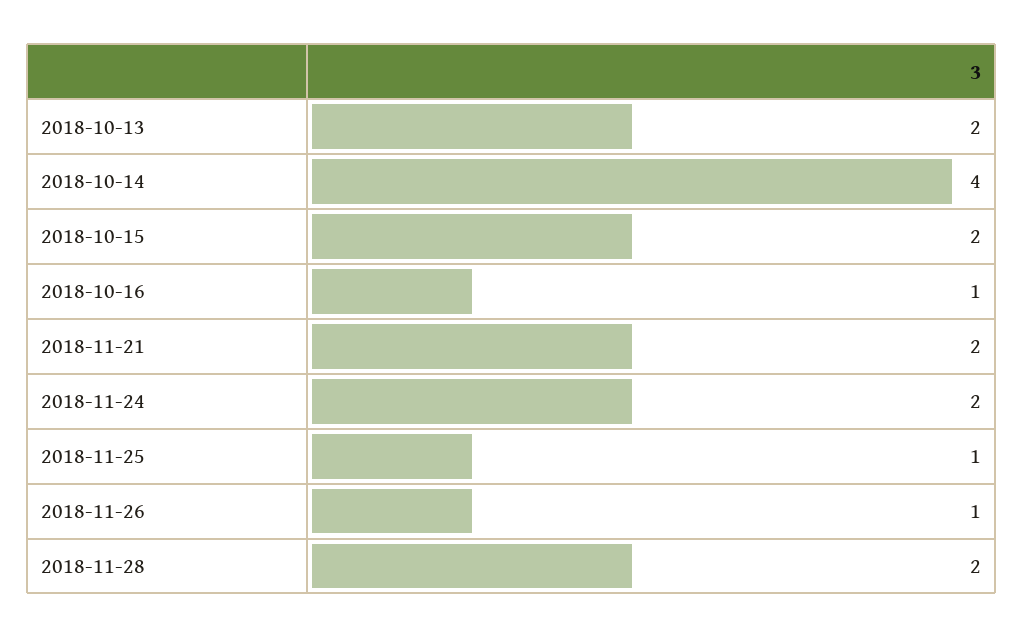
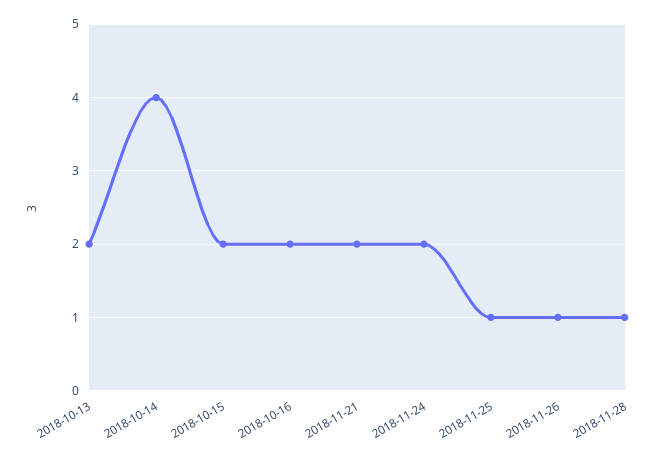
  {
    "2018-10-13": 2,
    "2018-10-14": 4,
    "2018-10-15": 2,
-   "2018-10-16": 1,
+   "2018-10-16": 2,
    "2018-11-21": 2,
    "2018-11-24": 2,
    "2018-11-25": 1,
    "2018-11-26": 1,
-   "2018-11-28": 2
+   "2018-11-28": 1
  }

